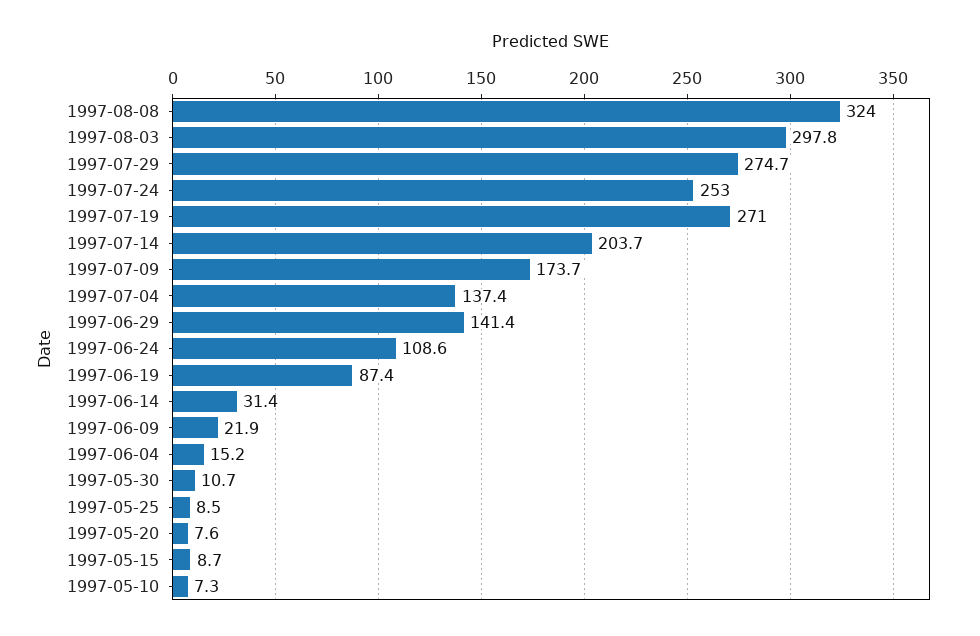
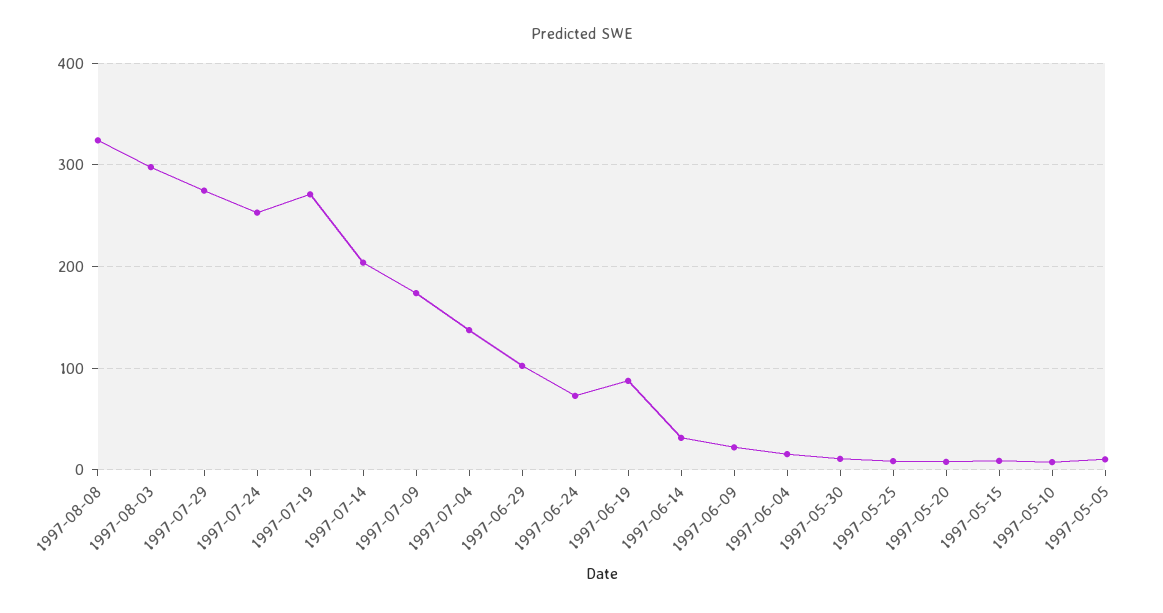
  {
    "1997-08-08": 324,
    "1997-08-03": 297.8,
    "1997-07-29": 274.7,
    "1997-07-24": 253,
    "1997-07-19": 271,
    "1997-07-14": 203.7,
    "1997-07-09": 173.7,
    "1997-07-04": 137.4,
-   "1997-06-29": 141.4,
+   "1997-06-29": 100,
-   "1997-06-24": 108.6,
+   "1997-06-24": 70,
    "1997-06-19": 87.4,
    "1997-06-14": 31.4,
    "1997-06-09": 21.9,
    "1997-06-04": 15.2,
    "1997-05-30": 10.7,
    "1997-05-25": 8.5,
    "1997-05-20": 7.6,
    "1997-05-15": 8.7,
-   "1997-05-10": 7.3
+   "1997-05-10": 7.3,
+   "1997-05-05": 10
  }

